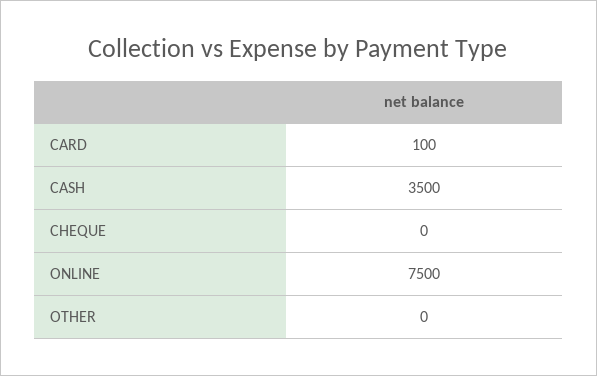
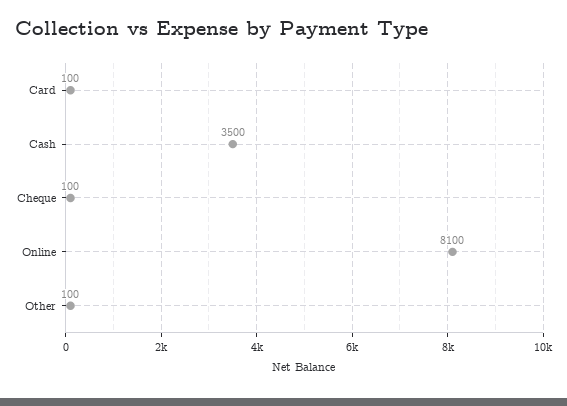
  {
    "CARD": 100,
    "CASH": 3500,
-   "CHEQUE": 0,
+   "CHEQUE": 100,
-   "ONLINE": 7500,
+   "ONLINE": 8100,
-   "OTHER": 0
+   "OTHER": 100
  }

